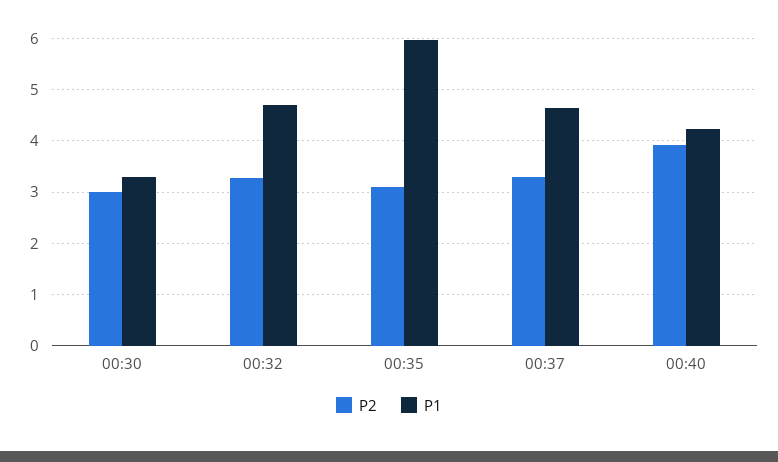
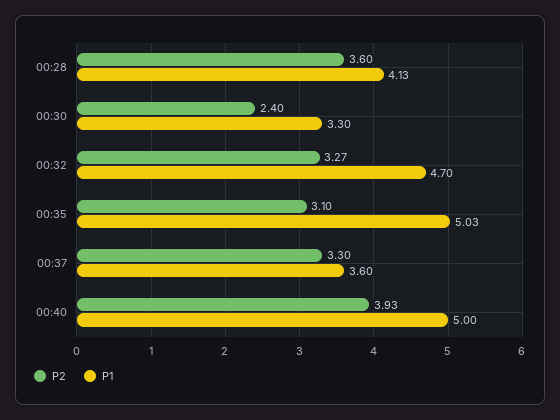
  {
    "P2": {
-     "00:30": 3,
+     "00:30": 2.4,
      "00:32": 3.27,
      "00:35": 3.1,
      "00:37": 3.3,
-     "00:40": 3.93
+     "00:40": 3.93,
+     "00:28": 3.6
    },
    "P1": {
      "00:30": 3.3,
      "00:32": 4.7,
-     "00:35": 6,
+     "00:35": 5.03,
-     "00:37": 4.6,
+     "00:37": 3.6,
-     "00:40": 4.2
+     "00:40": 5,
+     "00:28": 4.13
    }
  }

